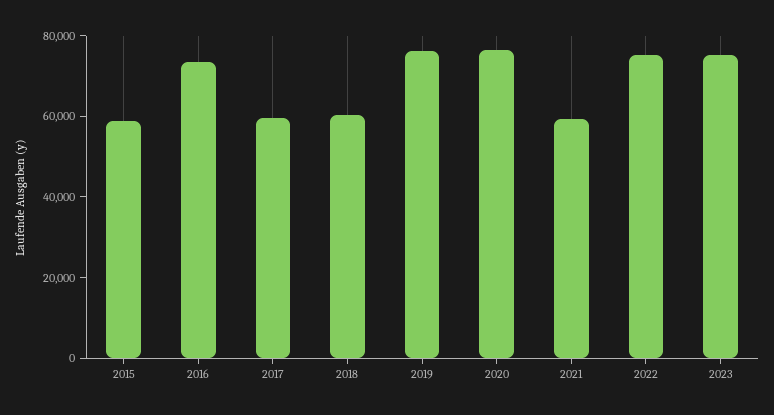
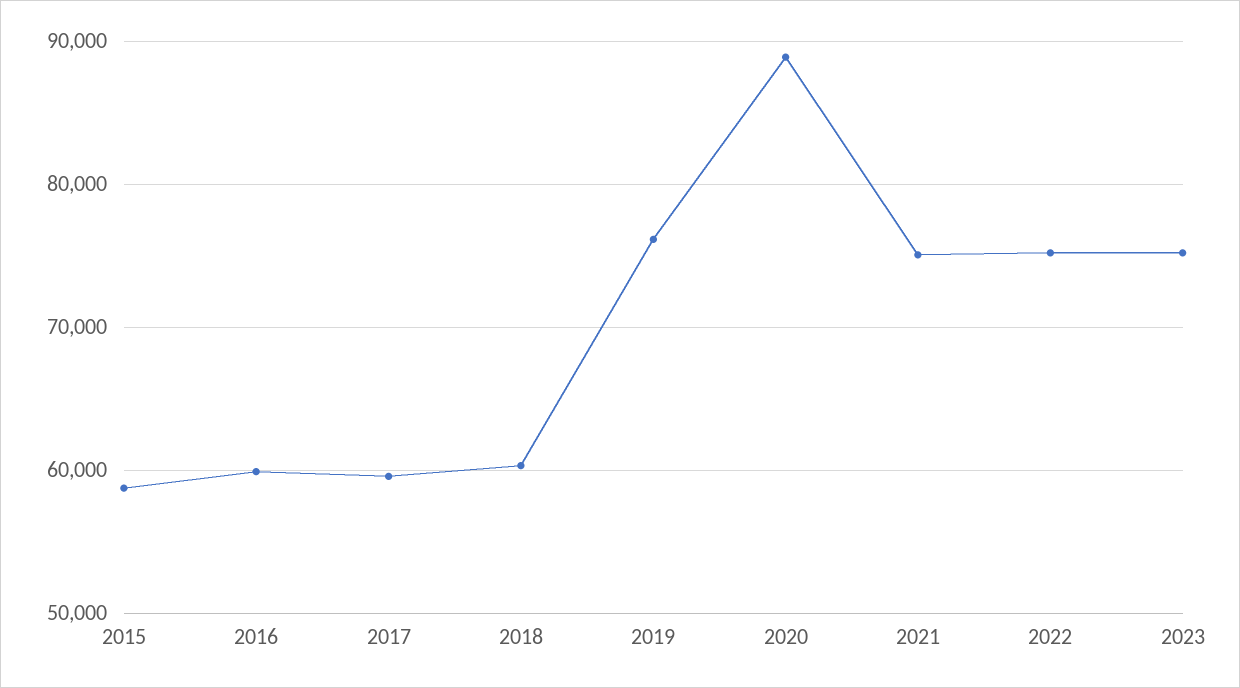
  {
    "2015": 59000,
-   "2016": 75000,
+   "2016": 60000,
    "2017": 60000,
    "2018": 60000,
    "2019": 76000,
-   "2020": 75000,
+   "2020": 89000,
-   "2021": 60000,
+   "2021": 75000,
    "2022": 75000,
    "2023": 75000
  }

